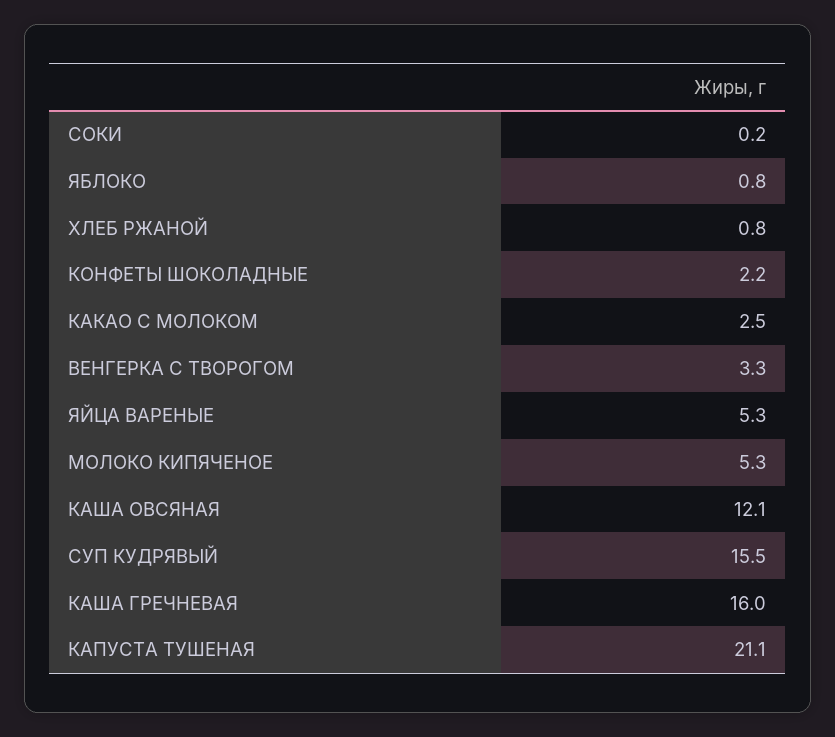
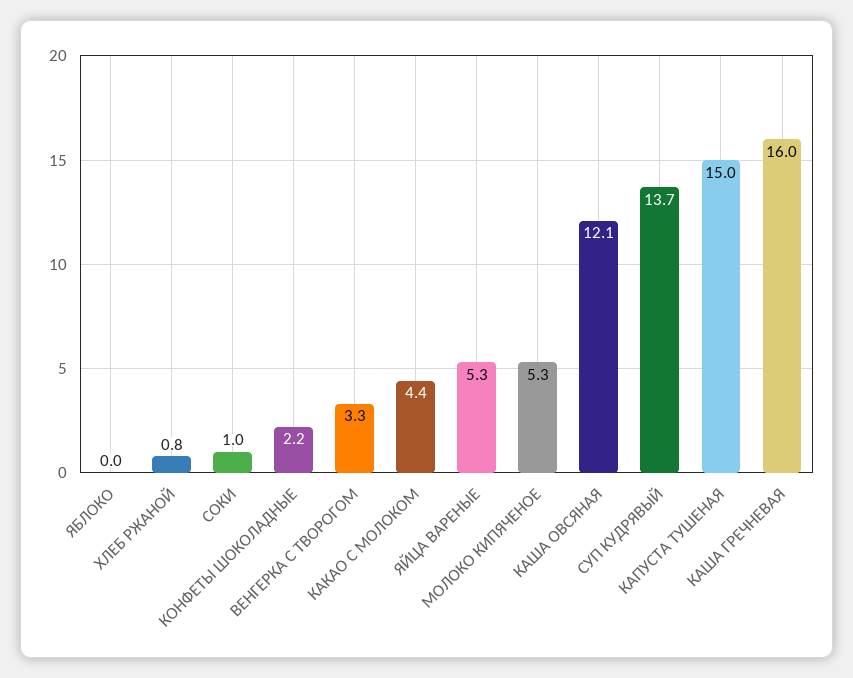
  {
-   "СОКИ": 0.2,
+   "СОКИ": 1,
-   "ЯБЛОКО": 0.8,
+   "ЯБЛОКО": 0,
    "ХЛЕБ РЖАНОЙ": 0.8,
    "КОНФЕТЫ ШОКОЛАДНЫЕ": 2.2,
-   "КАКАО С МОЛОКОМ": 2.5,
+   "КАКАО С МОЛОКОМ": 4.4,
    "ВЕНГЕРКА С ТВОРОГОМ": 3.3,
    "ЯЙЦА ВАРЕНЫЕ": 5.3,
    "МОЛОКО КИПЯЧЕНОЕ": 5.3,
    "КАША ОВСЯНАЯ": 12.1,
-   "СУП КУДРЯВЫЙ": 15.5,
+   "СУП КУДРЯВЫЙ": 13.7,
    "КАША ГРЕЧНЕВАЯ": 16,
-   "КАПУСТА ТУШЕНАЯ": 21.1
+   "КАПУСТА ТУШЕНАЯ": 15
  }

